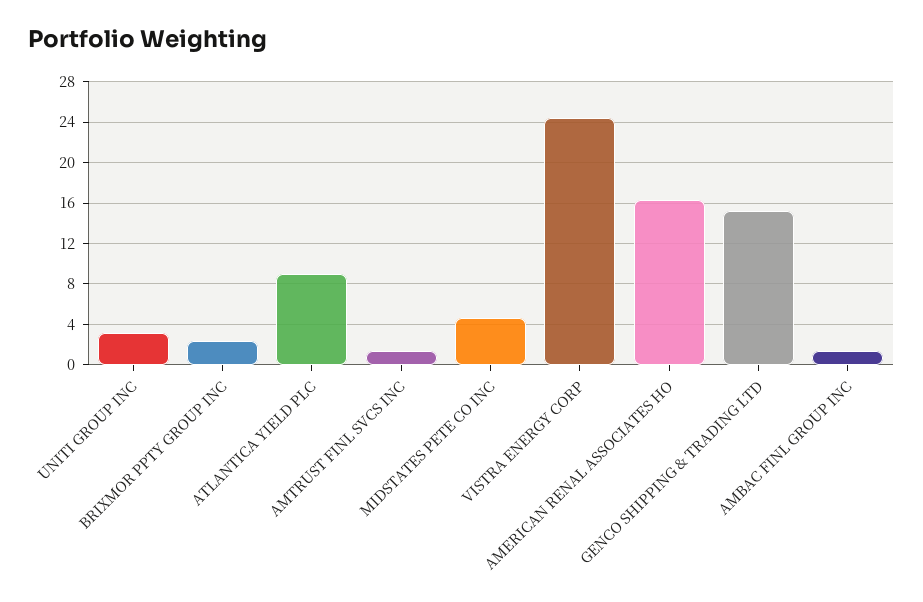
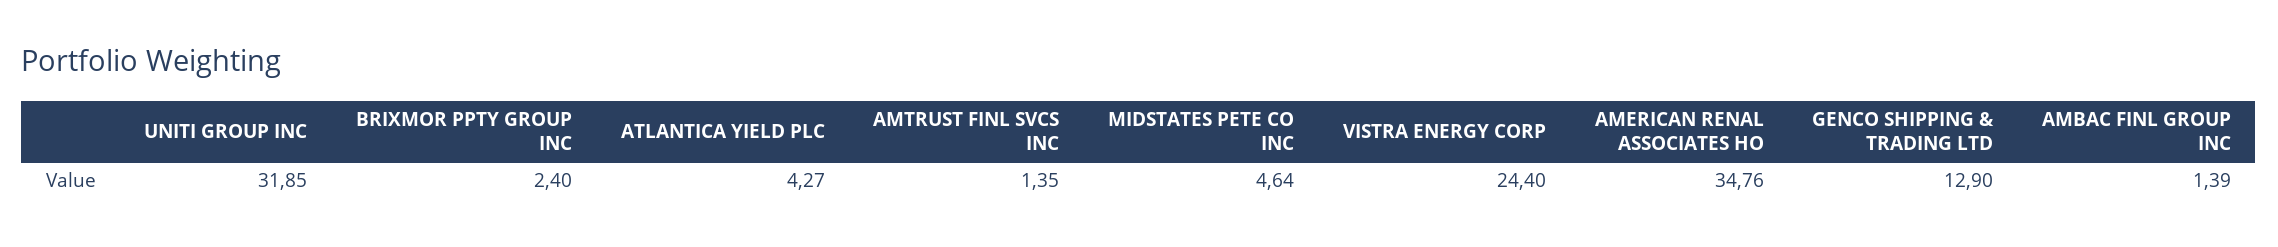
  {
-   "UNITI GROUP INC": 3,
+   "UNITI GROUP INC": 31.85,
    "BRIXMOR PPTY GROUP INC": 2.4,
-   "ATLANTICA YIELD PLC": 9,
+   "ATLANTICA YIELD PLC": 4.27,
    "AMTRUST FINL SVCS INC": 1.35,
    "MIDSTATES PETE CO INC": 4.64,
    "VISTRA ENERGY CORP": 24.4,
-   "AMERICAN RENAL ASSOCIATES HO": 16,
+   "AMERICAN RENAL ASSOCIATES HO": 34.76,
-   "GENCO SHIPPING & TRADING LTD": 15,
+   "GENCO SHIPPING & TRADING LTD": 12.9,
    "AMBAC FINL GROUP INC": 1.39
  }

